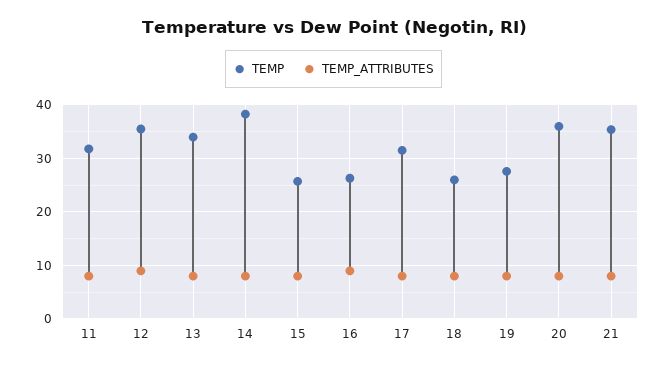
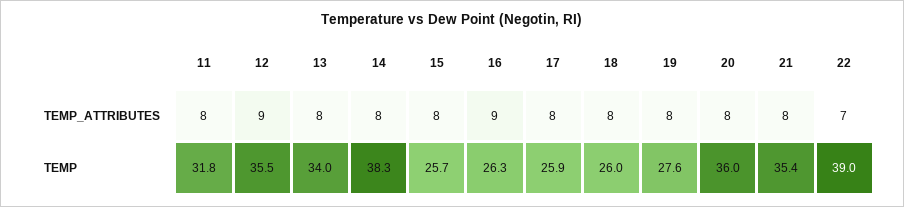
  {
    "TEMP": {
      "11": 31.8,
      "12": 35.5,
      "13": 34,
      "14": 38.3,
      "15": 25.7,
      "16": 26.3,
-     "17": 32,
+     "17": 25.9,
      "18": 26,
      "19": 27.6,
      "20": 36,
-     "21": 35.4
+     "21": 35.4,
+     "22": 39
    },
    "TEMP_ATTRIBUTES": {
      "11": 8,
      "12": 9,
      "13": 8,
      "14": 8,
      "15": 8,
      "16": 9,
      "17": 8,
      "18": 8,
      "19": 8,
      "20": 8,
-     "21": 8
+     "21": 8,
+     "22": 7
    }
  }

